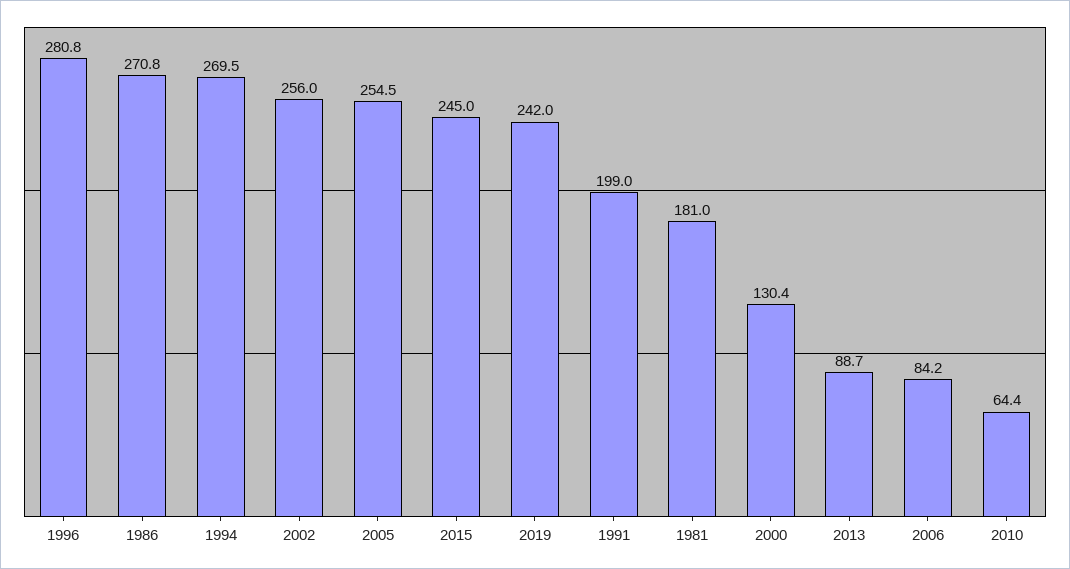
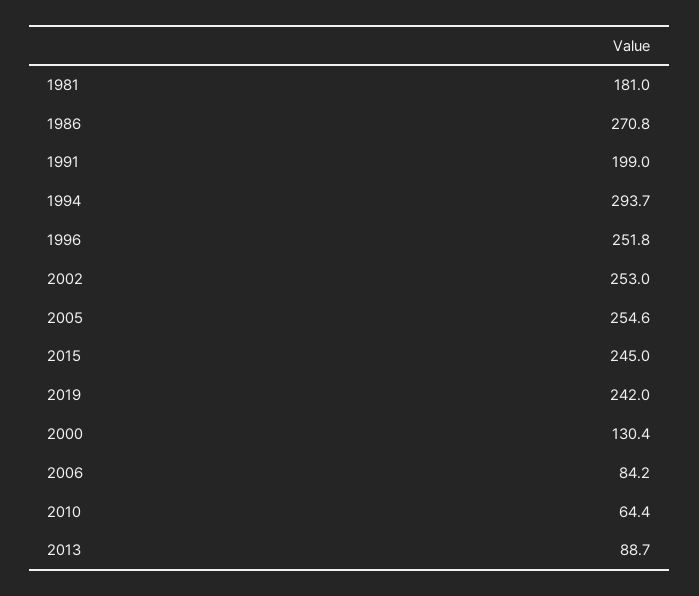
  {
-   "1996": 280.8,
+   "1996": 251.8,
    "1986": 270.8,
-   "1994": 269.5,
+   "1994": 293.7,
-   "2002": 256,
+   "2002": 253,
-   "2005": 254.5,
+   "2005": 254.6,
    "2015": 245,
    "2019": 242,
    "1991": 199,
    "1981": 181,
    "2000": 130.4,
    "2013": 88.7,
    "2006": 84.2,
    "2010": 64.4
  }

